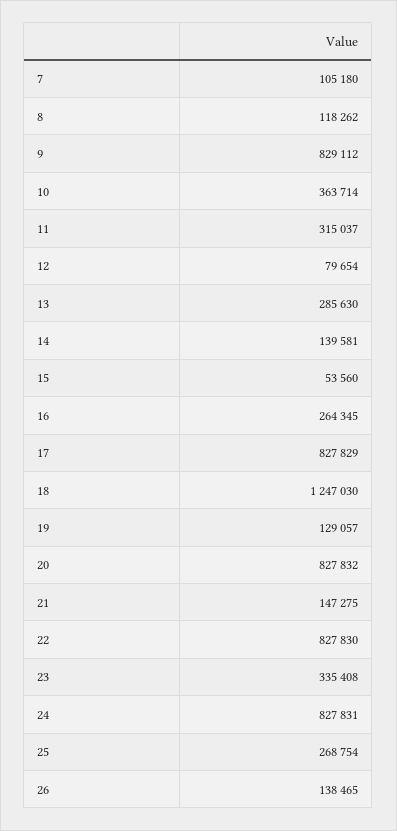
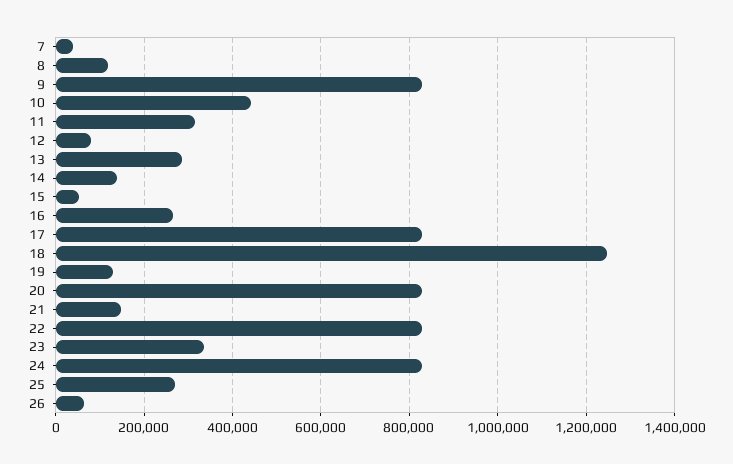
  {
-   "7": 105180,
+   "7": 40000,
    "8": 118262,
    "9": 829112,
-   "10": 363714,
+   "10": 440000,
    "11": 315037,
    "12": 79654,
    "13": 285630,
    "14": 139581,
    "15": 53560,
    "16": 264345,
    "17": 827829,
    "18": 1247030,
    "19": 129057,
    "20": 827832,
    "21": 147275,
    "22": 827830,
    "23": 335408,
    "24": 827831,
    "25": 268754,
-   "26": 138465
+   "26": 60000
  }

